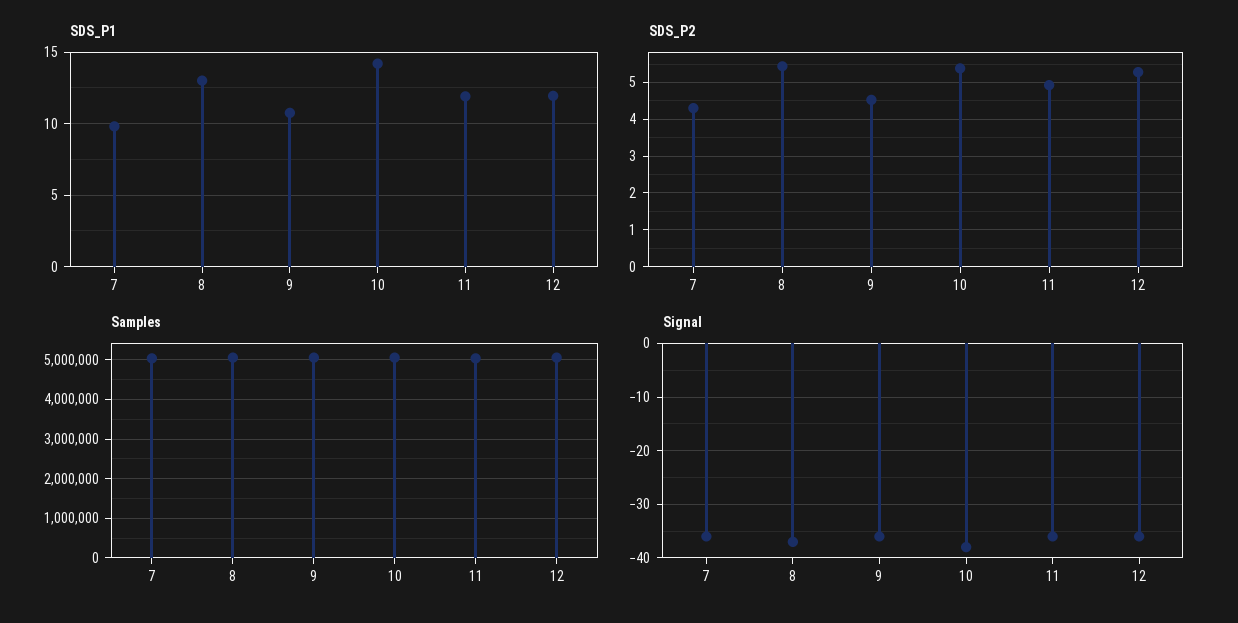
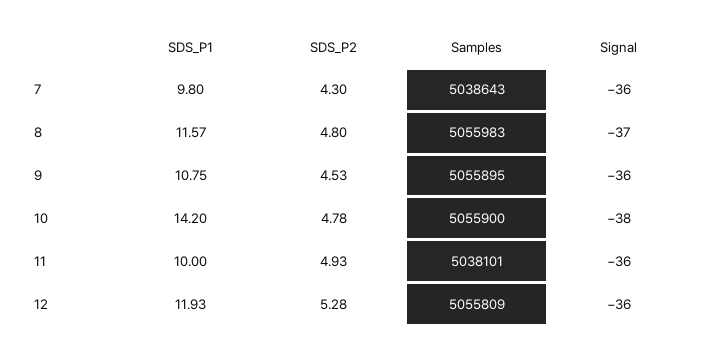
  {
    "SDS_P1": {
      "7": 9.8,
-     "8": 13,
+     "8": 11.57,
      "9": 10.75,
      "10": 14.2,
-     "11": 12,
+     "11": 10,
      "12": 11.93
    },
    "SDS_P2": {
      "7": 4.3,
-     "8": 5.4,
+     "8": 4.8,
      "9": 4.53,
-     "10": 5.4,
+     "10": 4.78,
      "11": 4.93,
      "12": 5.28
    },
    "Samples": {
      "7": 5038643,
      "8": 5055983,
      "9": 5055895,
      "10": 5055900,
      "11": 5038101,
      "12": 5055809
    },
    "Signal": {
      "7": -36,
      "8": -37,
      "9": -36,
      "10": -38,
      "11": -36,
      "12": -36
    }
  }

